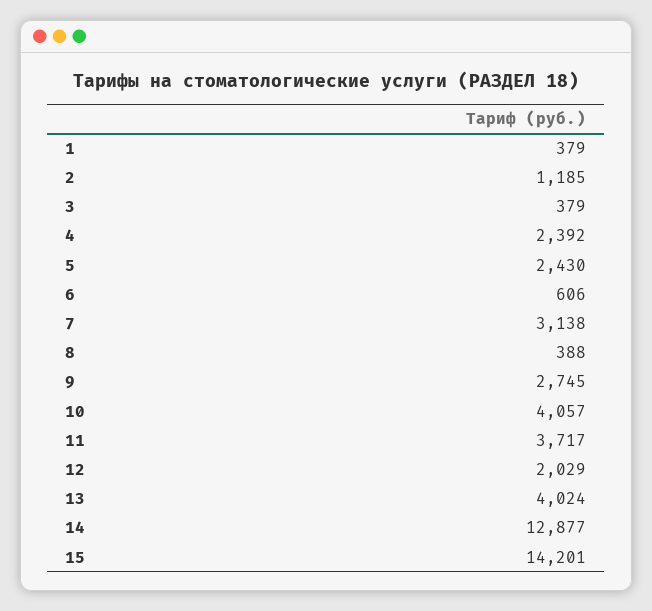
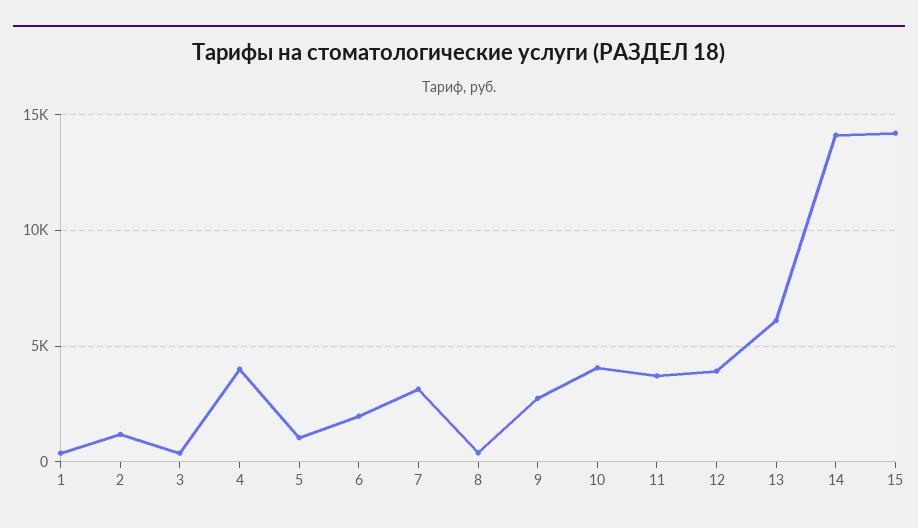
  {
    "1": 379,
    "2": 1185,
    "3": 379,
-   "4": 2392,
+   "4": 4000,
-   "5": 2430,
+   "5": 1000,
-   "6": 606,
+   "6": 2000,
    "7": 3138,
    "8": 388,
    "9": 2745,
    "10": 4057,
    "11": 3717,
-   "12": 2029,
+   "12": 4000,
-   "13": 4024,
+   "13": 6000,
-   "14": 12877,
+   "14": 14000,
    "15": 14201
  }

